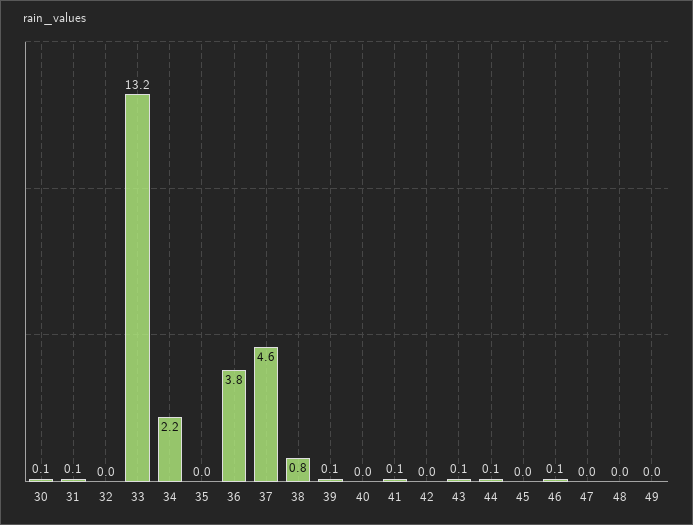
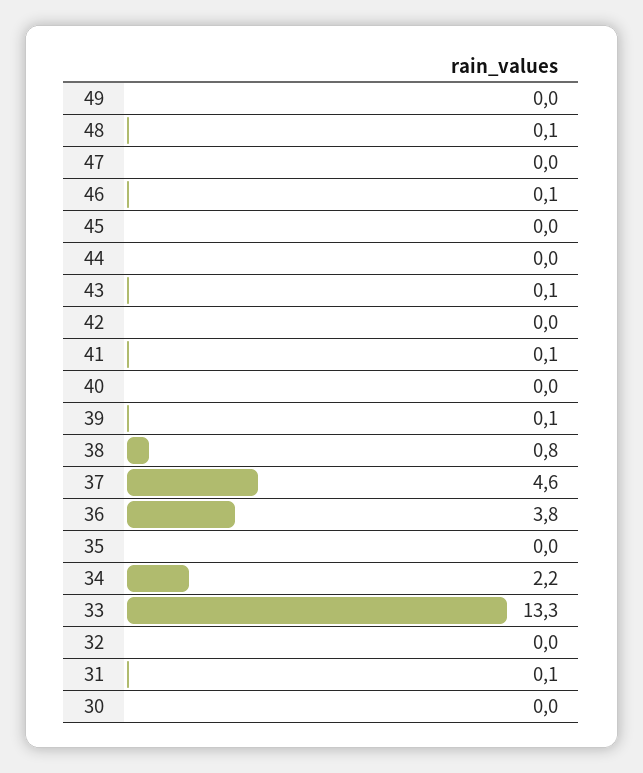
  {
-   "30": 0.1,
+   "30": 0,
    "31": 0.1,
    "32": 0,
-   "33": 13.2,
+   "33": 13.3,
    "34": 2.2,
    "35": 0,
    "36": 3.8,
    "37": 4.6,
    "38": 0.8,
    "39": 0.1,
    "40": 0,
    "41": 0.1,
    "42": 0,
    "43": 0.1,
-   "44": 0.1,
+   "44": 0,
    "45": 0,
    "46": 0.1,
    "47": 0,
-   "48": 0,
+   "48": 0.1,
    "49": 0
  }

